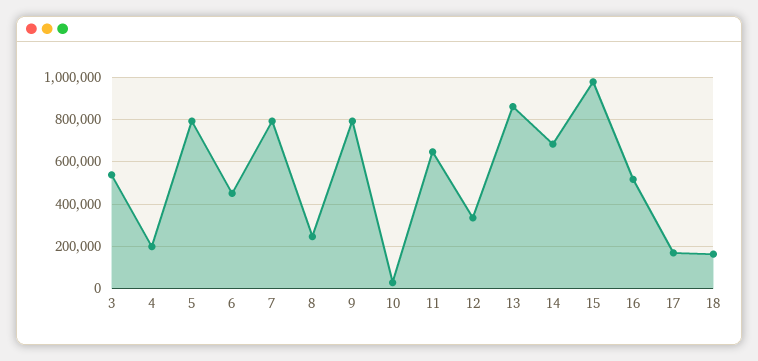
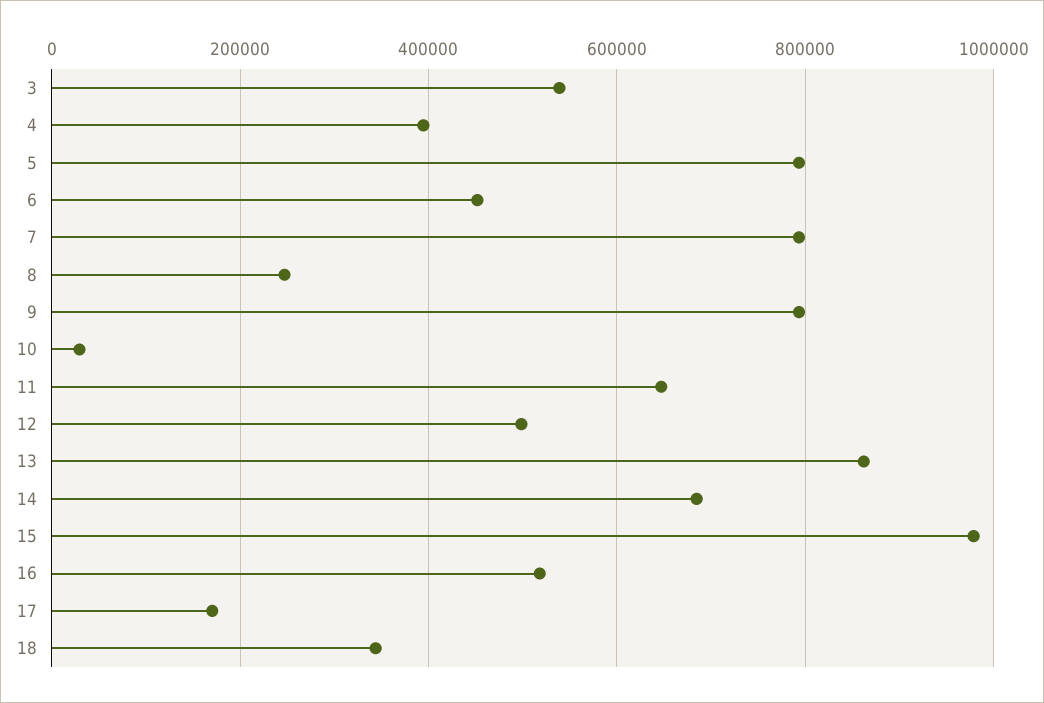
  {
    "3": 540000,
-   "4": 200000,
+   "4": 400000,
    "5": 800000,
    "6": 460000,
    "7": 800000,
    "8": 240000,
    "9": 800000,
    "10": 20000,
    "11": 640000,
-   "12": 350000,
+   "12": 500000,
    "13": 860000,
    "14": 680000,
    "15": 980000,
    "16": 520000,
    "17": 180000,
-   "18": 150000
+   "18": 340000
  }

